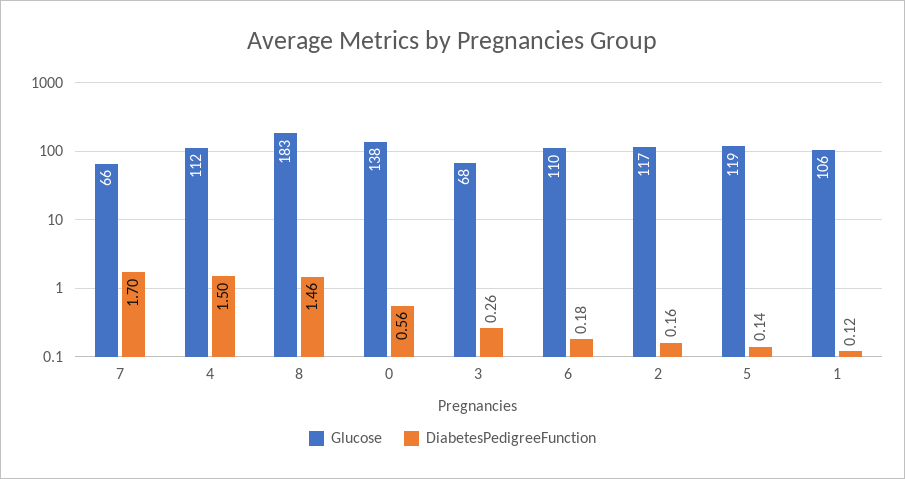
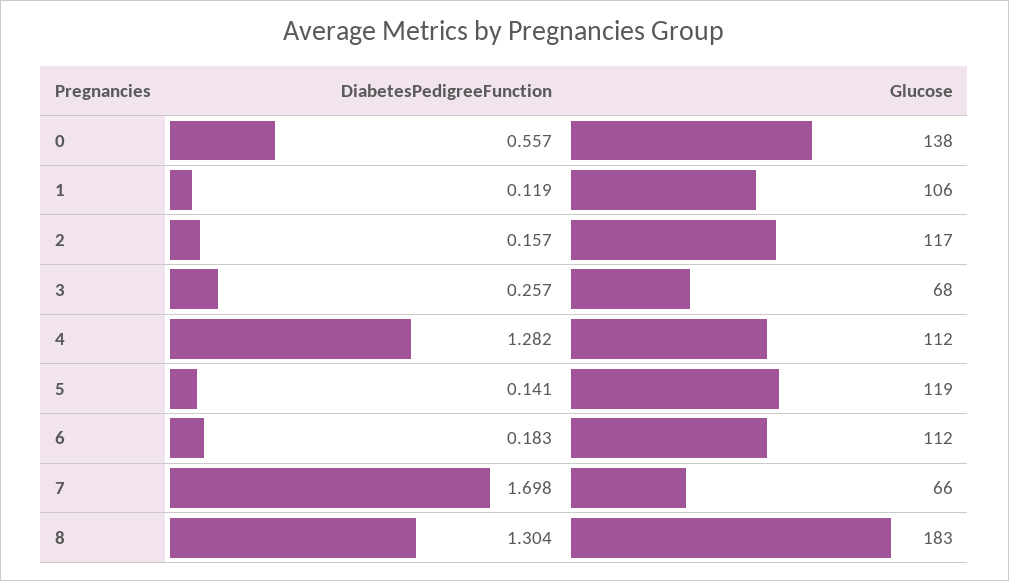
  {
    "Glucose": {
      "7": 66,
      "4": 112,
      "8": 183,
      "0": 138,
      "3": 68,
-     "6": 110,
+     "6": 112,
      "2": 117,
      "5": 119,
      "1": 106
    },
    "DiabetesPedigreeFunction": {
      "7": 1.698,
-     "4": 1.5,
+     "4": 1.282,
-     "8": 1.46,
+     "8": 1.304,
      "0": 0.557,
      "3": 0.257,
      "6": 0.183,
      "2": 0.157,
      "5": 0.141,
      "1": 0.119
    }
  }

